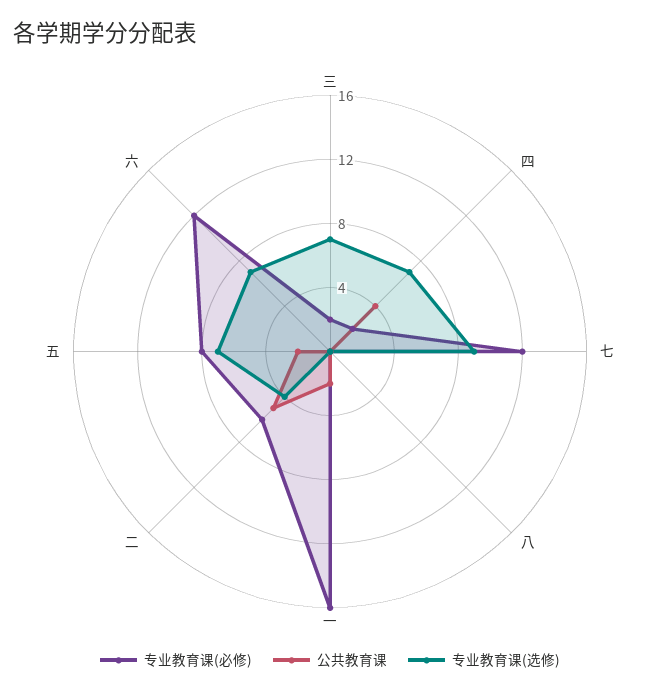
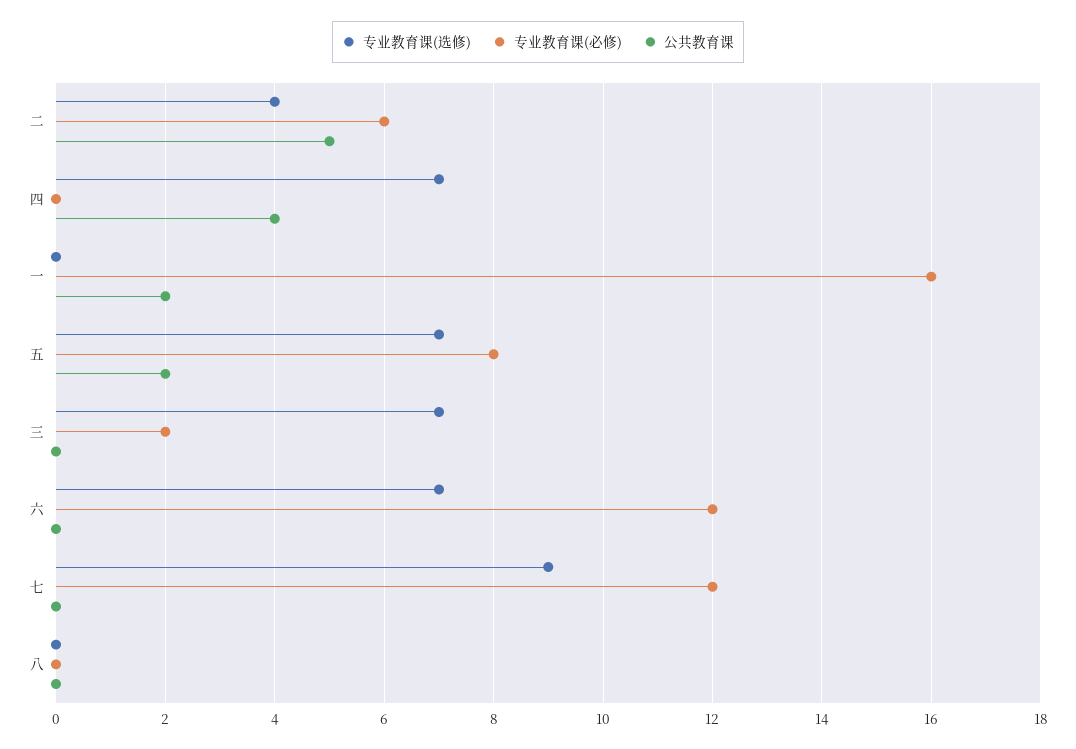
  {
    "专业教育课(必修)": {
      "三": 2,
-     "四": 2,
+     "四": 0,
      "七": 12,
      "八": 0,
      "一": 16,
      "二": 6,
      "五": 8,
      "六": 12
    },
    "公共教育课": {
      "三": 0,
      "四": 4,
      "七": 0,
      "八": 0,
      "一": 2,
      "二": 5,
      "五": 2,
      "六": 0
    },
    "专业教育课(选修)": {
      "三": 7,
      "四": 7,
      "七": 9,
      "八": 0,
      "一": 0,
      "二": 4,
      "五": 7,
      "六": 7
    }
  }

